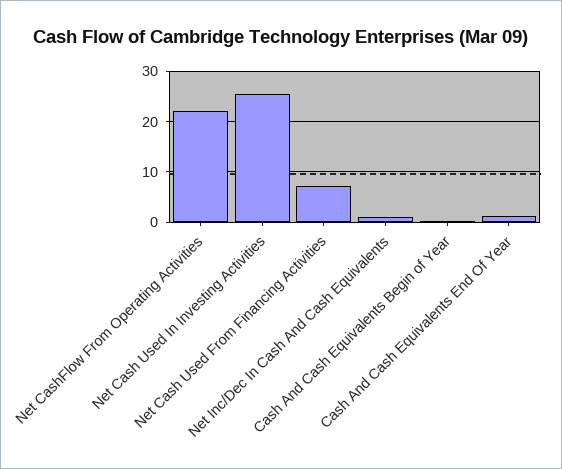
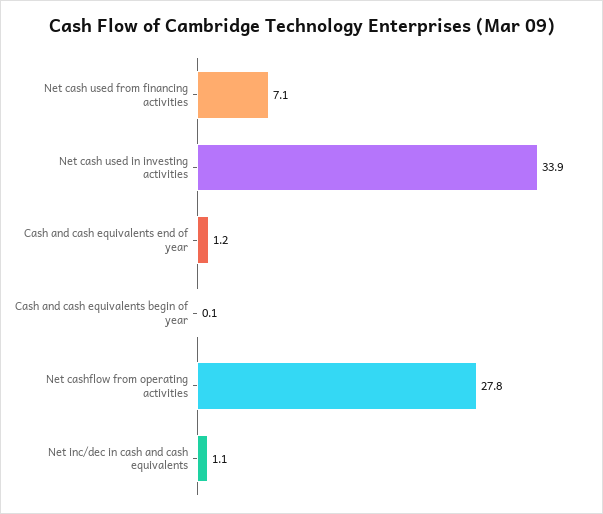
  {
-   "Net CashFlow From Operating Activities": 22,
+   "Net CashFlow From Operating Activities": 27.8,
-   "Net Cash Used In Investing Activities": 26,
+   "Net Cash Used In Investing Activities": 33.9,
    "Net Cash Used From Financing Activities": 7.1,
    "Net Inc/Dec In Cash And Cash Equivalents": 1.1,
    "Cash And Cash Equivalents Begin of Year": 0.1,
    "Cash And Cash Equivalents End Of Year": 1.2
  }

